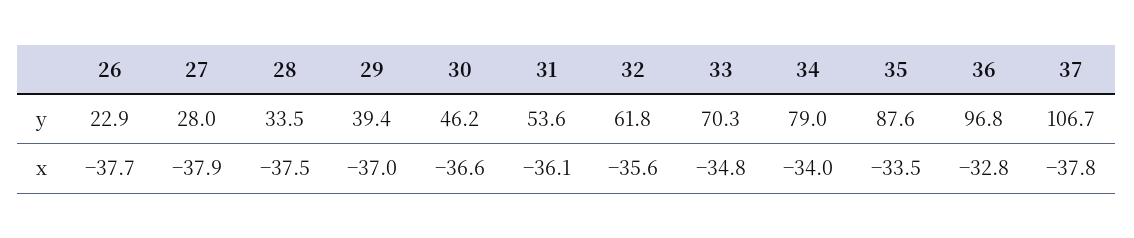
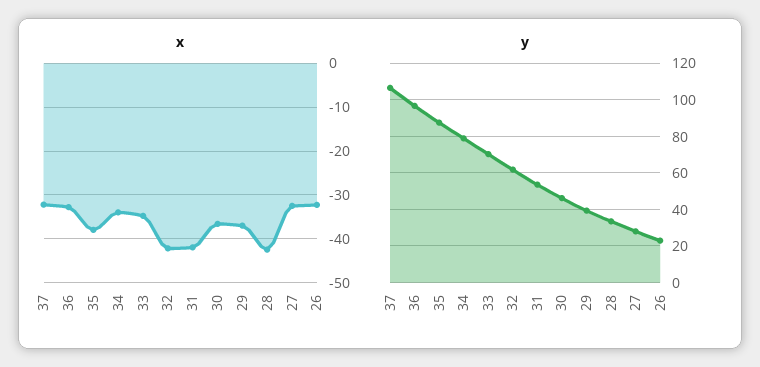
  {
    "y": {
      "26": 22.9,
      "27": 28,
      "28": 33.5,
      "29": 39.4,
      "30": 46.2,
      "31": 53.6,
      "32": 61.8,
      "33": 70.3,
      "34": 79,
      "35": 87.6,
      "36": 96.8,
      "37": 106.7
    },
    "x": {
-     "26": -37.7,
+     "26": -32,
-     "27": -37.9,
+     "27": -32,
-     "28": -37.5,
+     "28": -42,
      "29": -37,
      "30": -36.6,
-     "31": -36.1,
+     "31": -42,
-     "32": -35.6,
+     "32": -42,
      "33": -34.8,
      "34": -34,
-     "35": -33.5,
+     "35": -38,
      "36": -32.8,
-     "37": -37.8
+     "37": -32
    }
  }

